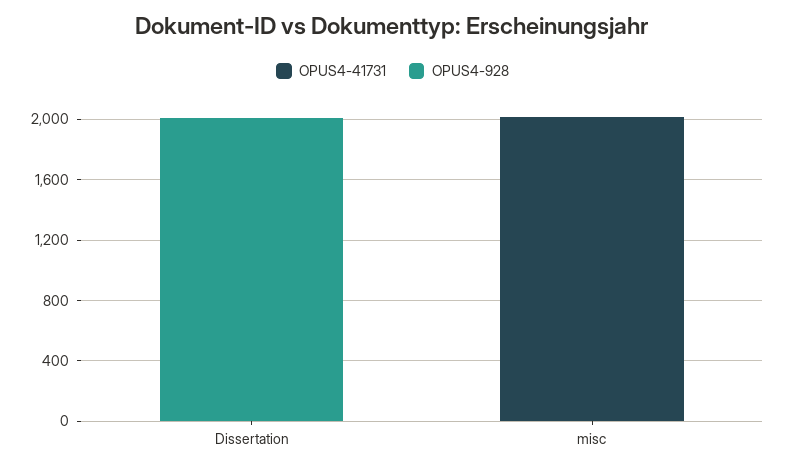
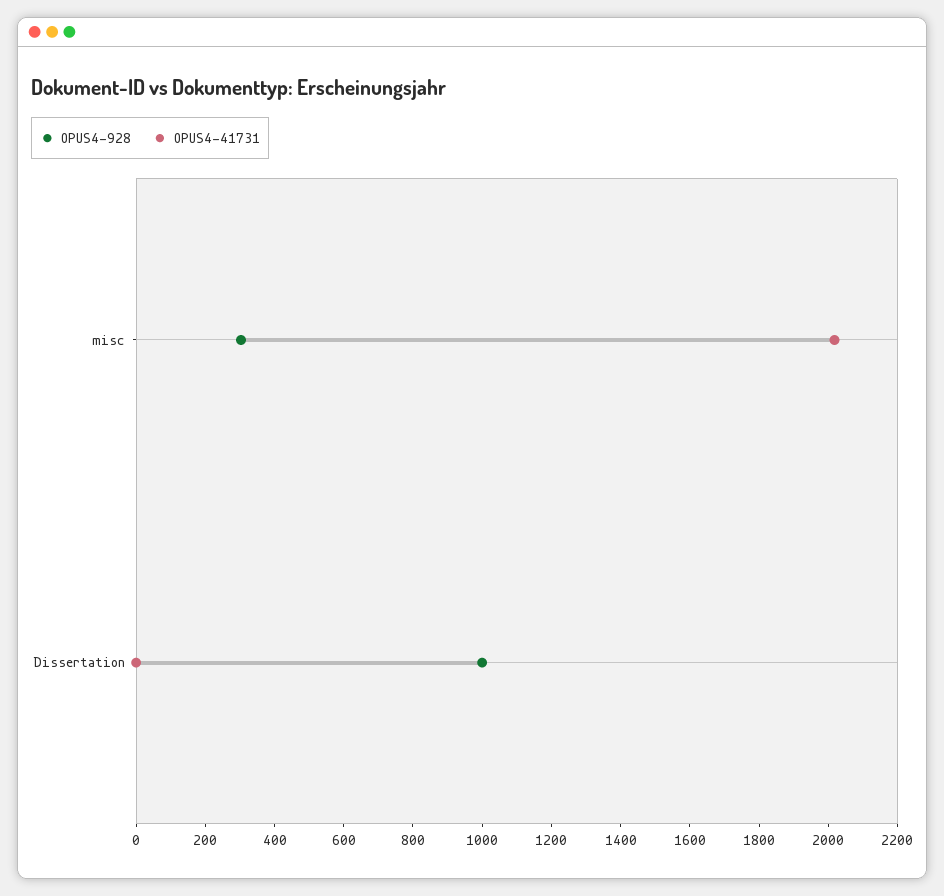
  {
    "OPUS4-41731": {
      "Dissertation": 0,
      "misc": 2000
    },
    "OPUS4-928": {
-     "Dissertation": 2000,
+     "Dissertation": 1000,
-     "misc": 0
+     "misc": 300
    }
  }

